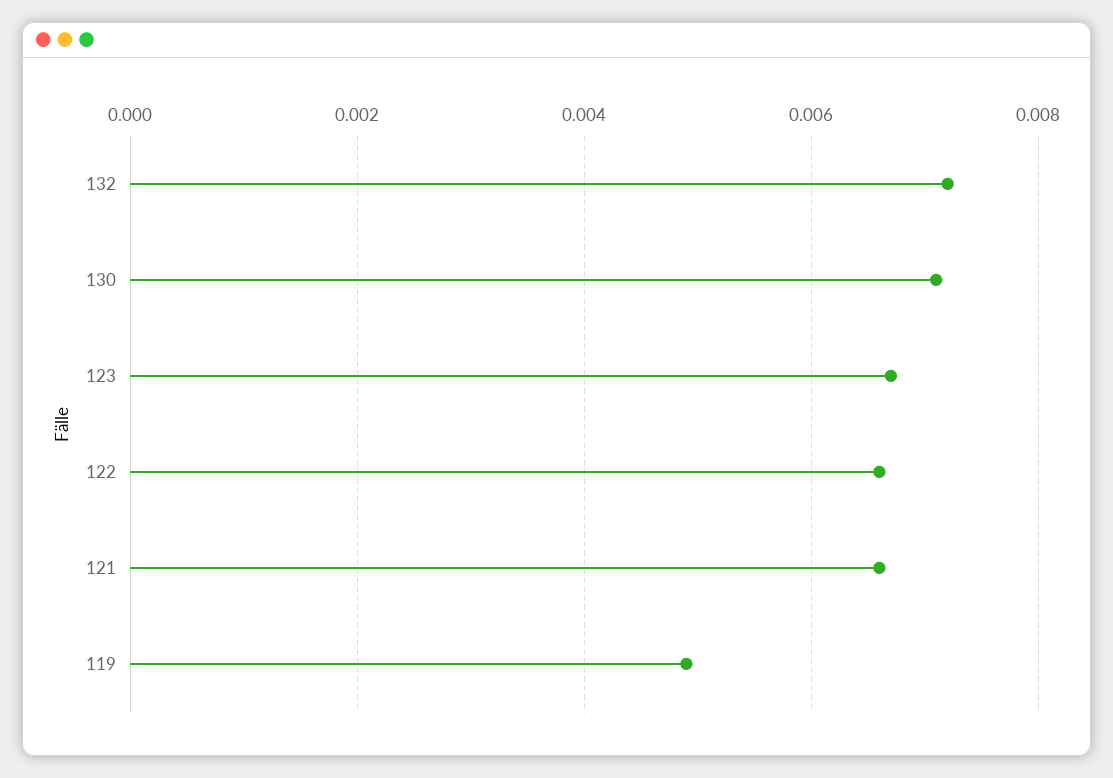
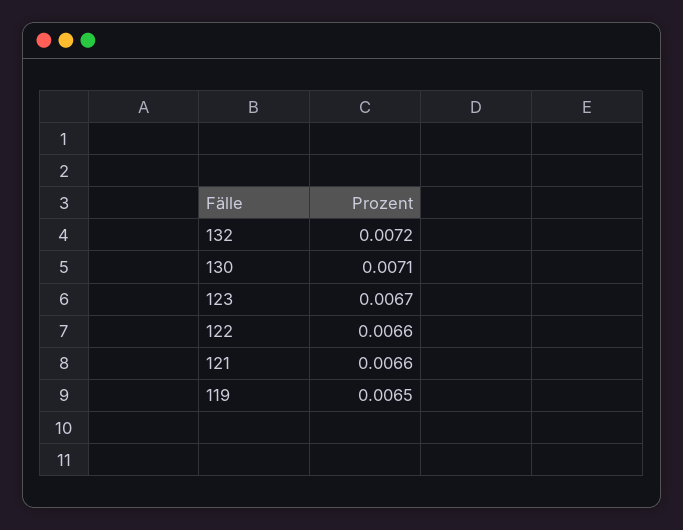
  {
    "132": 0.0072,
    "130": 0.0071,
    "123": 0.0067,
    "122": 0.0066,
    "121": 0.0066,
-   "119": 0.005
+   "119": 0.0065
  }

